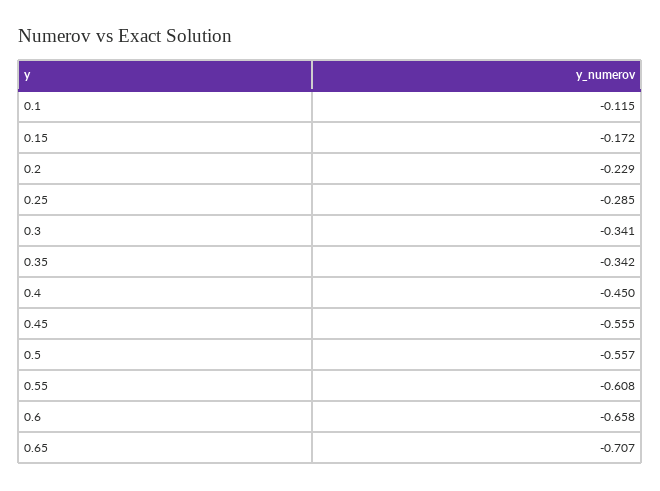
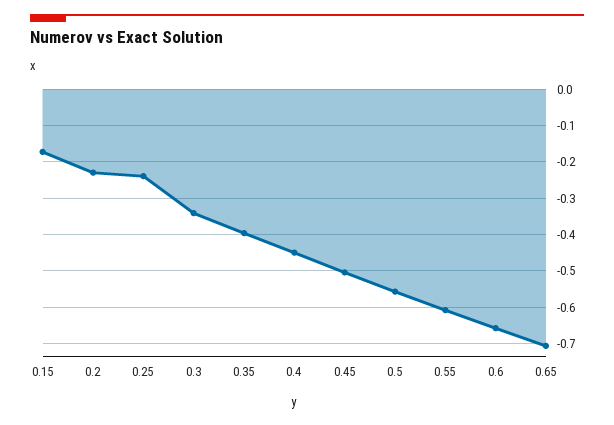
  {
-   "0.1": -0.115,
    "0.15": -0.172,
    "0.2": -0.229,
-   "0.25": -0.285,
+   "0.25": -0.24,
    "0.3": -0.341,
-   "0.35": -0.342,
+   "0.35": -0.4,
    "0.4": -0.45,
-   "0.45": -0.555,
+   "0.45": -0.5,
    "0.5": -0.557,
    "0.55": -0.608,
    "0.6": -0.658,
    "0.65": -0.707
  }

